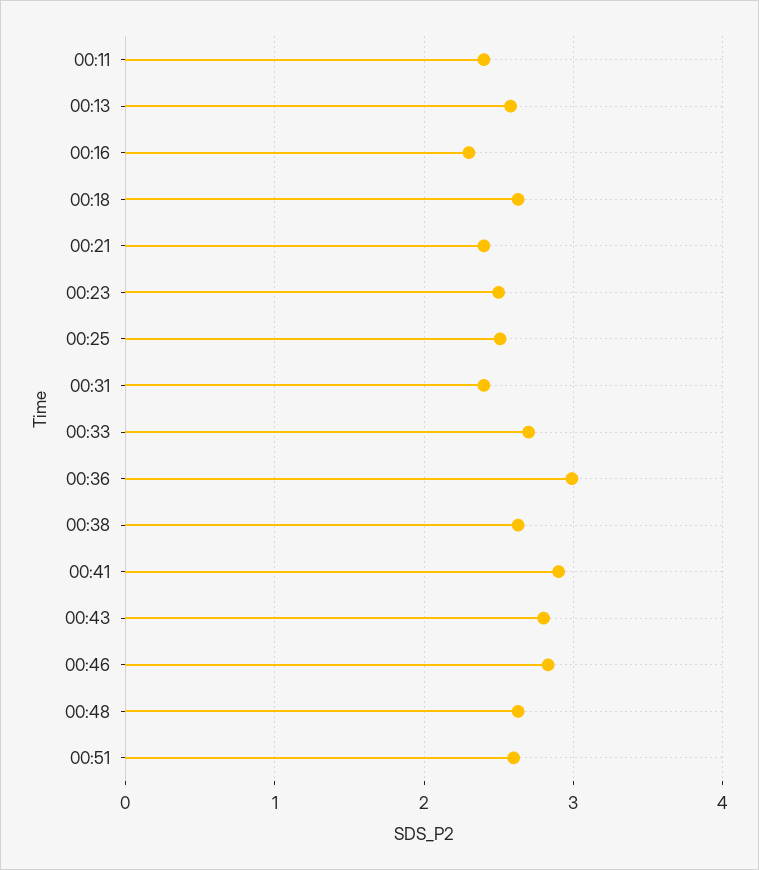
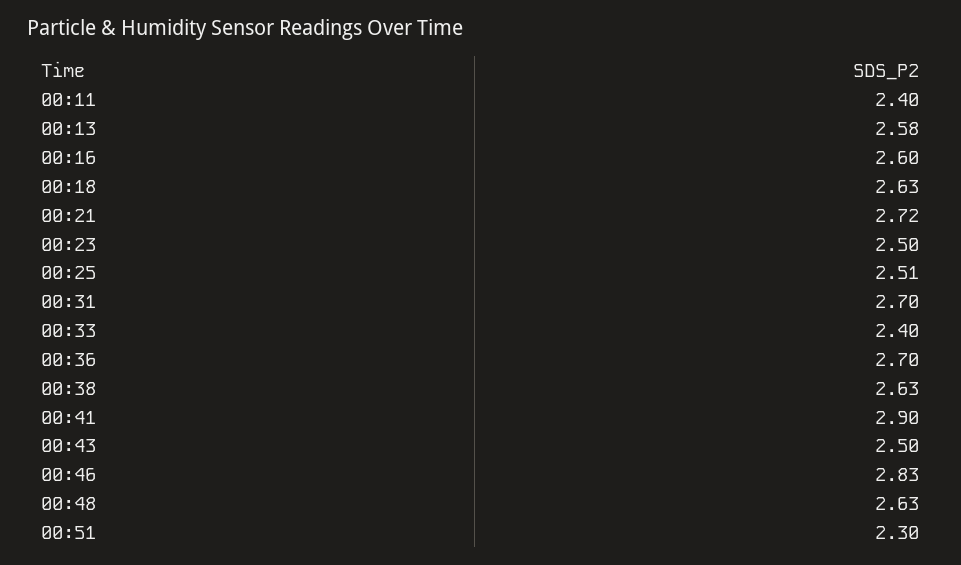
  {
    "00:11": 2.4,
    "00:13": 2.58,
-   "00:16": 2.3,
+   "00:16": 2.6,
    "00:18": 2.63,
-   "00:21": 2.4,
+   "00:21": 2.72,
    "00:23": 2.5,
    "00:25": 2.51,
-   "00:31": 2.4,
+   "00:31": 2.7,
-   "00:33": 2.7,
+   "00:33": 2.4,
-   "00:36": 3,
+   "00:36": 2.7,
    "00:38": 2.63,
    "00:41": 2.9,
-   "00:43": 2.8,
+   "00:43": 2.5,
    "00:46": 2.83,
    "00:48": 2.63,
-   "00:51": 2.6
+   "00:51": 2.3
  }

